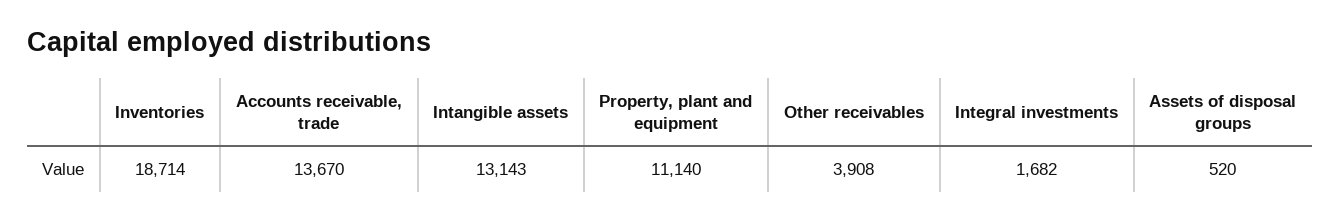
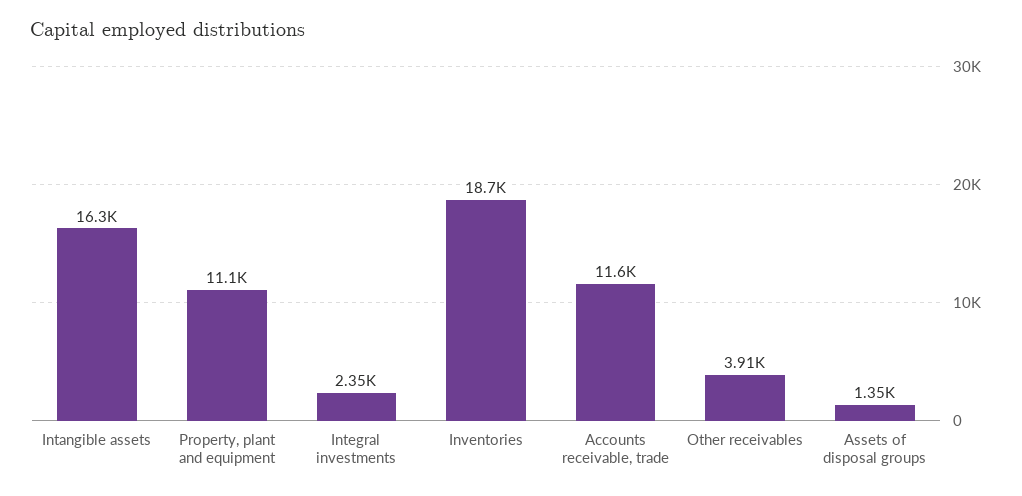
  {
    "Inventories": 18714,
-   "Accounts receivable, trade": 13670,
+   "Accounts receivable, trade": 11600,
-   "Intangible assets": 13143,
+   "Intangible assets": 16300,
    "Property, plant and equipment": 11140,
    "Other receivables": 3908,
-   "Integral investments": 1682,
+   "Integral investments": 2350,
-   "Assets of disposal groups": 520
+   "Assets of disposal groups": 1350
  }

